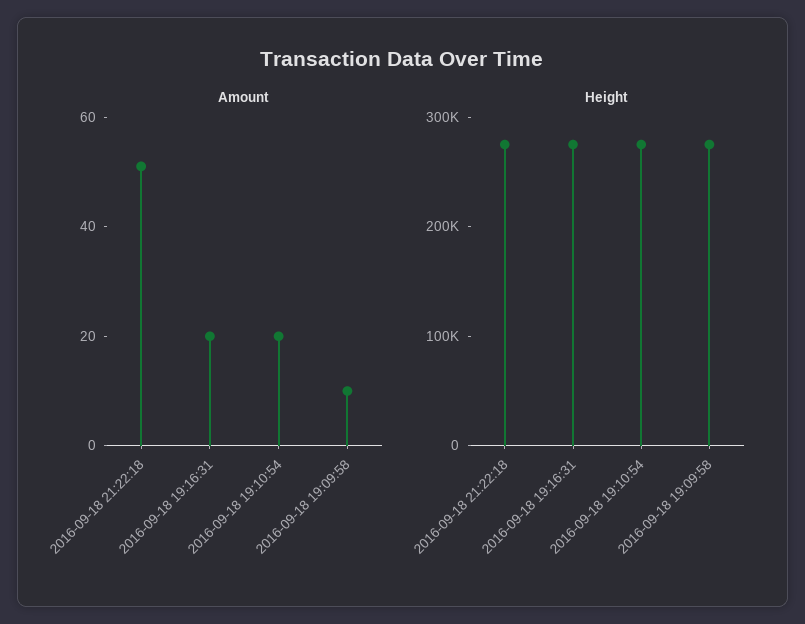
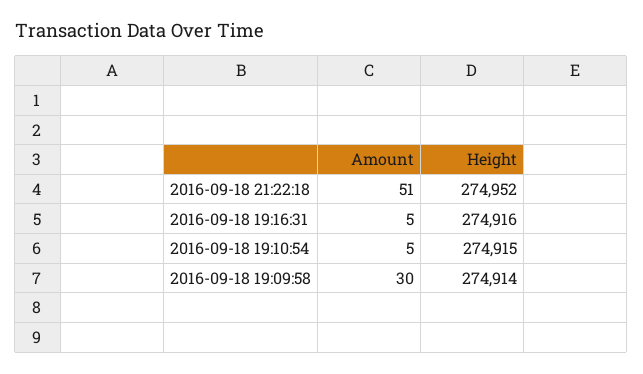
  {
    "Amount": {
      "2016-09-18 21:22:18": 51,
-     "2016-09-18 19:16:31": 20,
+     "2016-09-18 19:16:31": 5,
-     "2016-09-18 19:10:54": 20,
+     "2016-09-18 19:10:54": 5,
-     "2016-09-18 19:09:58": 10
+     "2016-09-18 19:09:58": 30
    },
    "Height": {
      "2016-09-18 21:22:18": 274952,
      "2016-09-18 19:16:31": 274916,
      "2016-09-18 19:10:54": 274915,
      "2016-09-18 19:09:58": 274914
    }
  }

